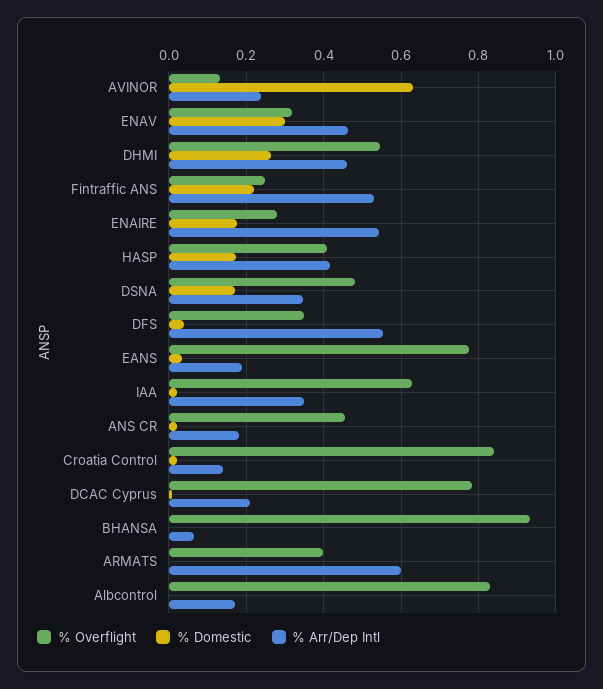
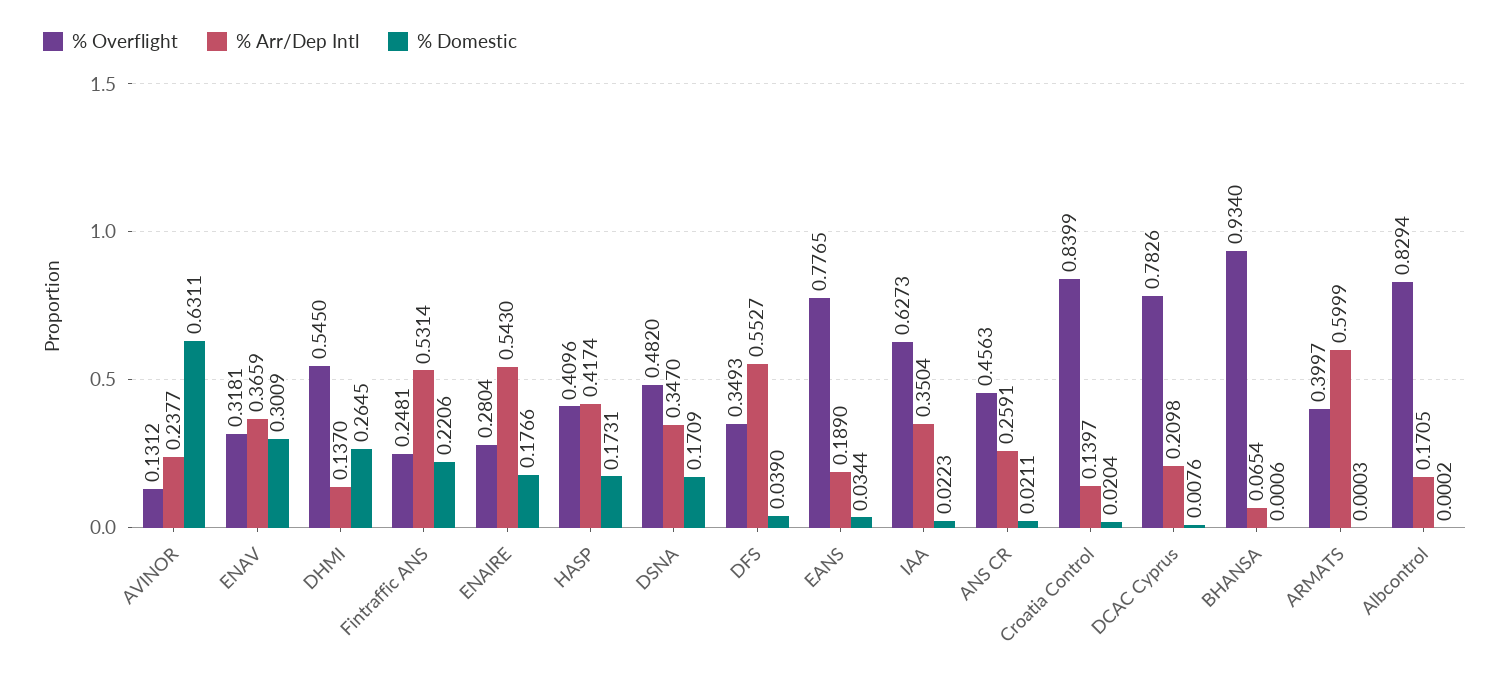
  {
    "% Overflight": {
      "AVINOR": 0.1312,
      "ENAV": 0.3181,
      "DHMI": 0.545,
      "Fintraffic ANS": 0.2481,
      "ENAIRE": 0.2804,
      "HASP": 0.4096,
      "DSNA": 0.482,
      "DFS": 0.3493,
      "EANS": 0.7765,
      "IAA": 0.6273,
      "ANS CR": 0.4563,
      "Croatia Control": 0.8399,
      "DCAC Cyprus": 0.7826,
      "BHANSA": 0.934,
      "ARMATS": 0.3997,
      "Albcontrol": 0.8294
    },
    "% Domestic": {
      "AVINOR": 0.6311,
      "ENAV": 0.3009,
      "DHMI": 0.2645,
      "Fintraffic ANS": 0.2206,
      "ENAIRE": 0.1766,
      "HASP": 0.1731,
      "DSNA": 0.1709,
      "DFS": 0.039,
      "EANS": 0.0344,
      "IAA": 0.0223,
      "ANS CR": 0.0211,
      "Croatia Control": 0.0204,
      "DCAC Cyprus": 0.0076,
      "BHANSA": 0.0006,
      "ARMATS": 0.0003,
      "Albcontrol": 0.0002
    },
    "% Arr/Dep Intl": {
      "AVINOR": 0.2377,
-     "ENAV": 0.46,
+     "ENAV": 0.3659,
-     "DHMI": 0.46,
+     "DHMI": 0.137,
      "Fintraffic ANS": 0.5314,
      "ENAIRE": 0.543,
      "HASP": 0.4174,
      "DSNA": 0.347,
      "DFS": 0.5527,
      "EANS": 0.189,
      "IAA": 0.3504,
-     "ANS CR": 0.18,
+     "ANS CR": 0.2591,
      "Croatia Control": 0.1397,
      "DCAC Cyprus": 0.2098,
      "BHANSA": 0.0654,
      "ARMATS": 0.5999,
      "Albcontrol": 0.1705
    }
  }

